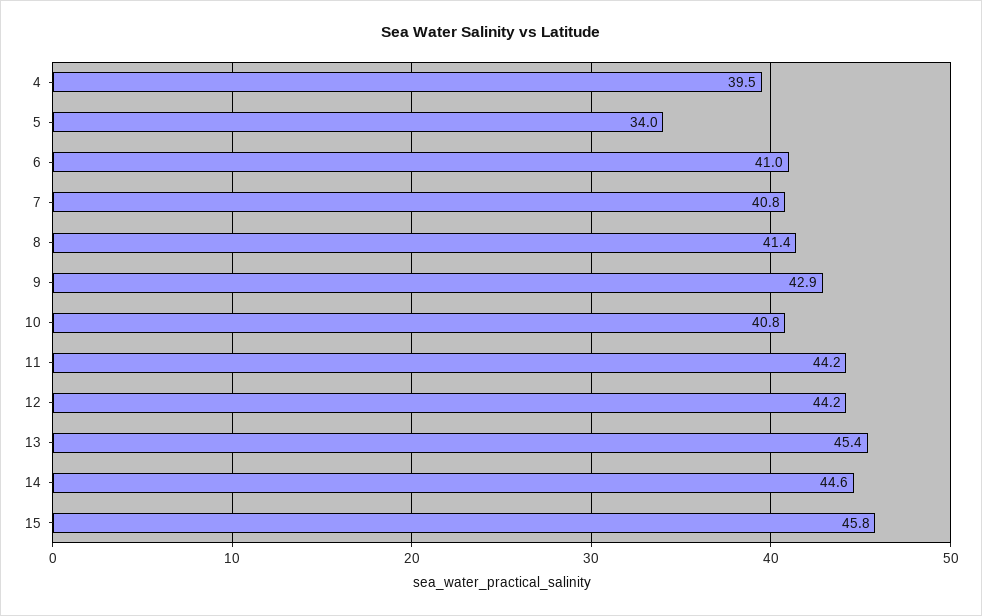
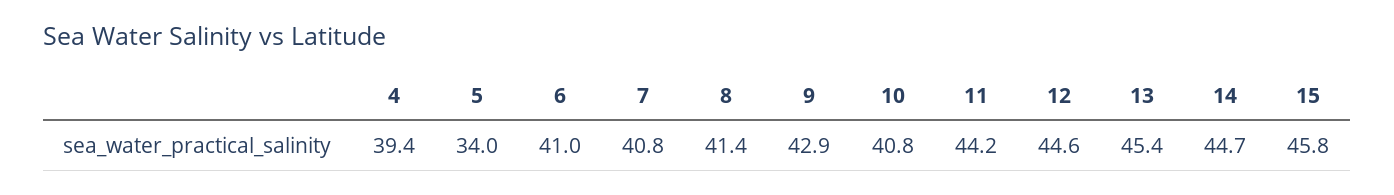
  {
-   "4": 39.5,
+   "4": 39.4,
    "5": 34,
    "6": 41,
    "7": 40.8,
    "8": 41.4,
    "9": 42.9,
    "10": 40.8,
    "11": 44.2,
-   "12": 44.2,
+   "12": 44.6,
    "13": 45.4,
-   "14": 44.6,
+   "14": 44.7,
    "15": 45.8
  }

